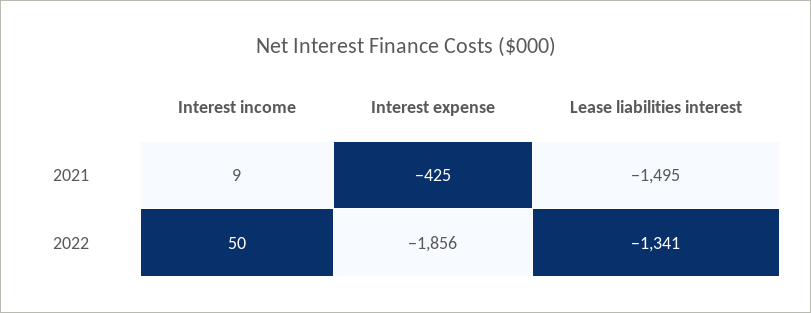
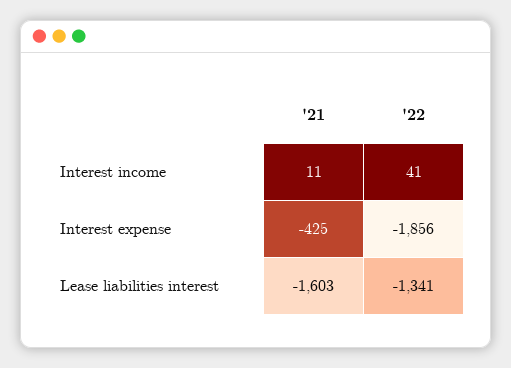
  {
    "Interest income": {
-     "2021": 9,
+     "2021": 11,
-     "2022": 50
+     "2022": 41
    },
    "Interest expense": {
      "2021": -425,
      "2022": -1856
    },
    "Lease liabilities interest": {
-     "2021": -1495,
+     "2021": -1603,
      "2022": -1341
    }
  }

